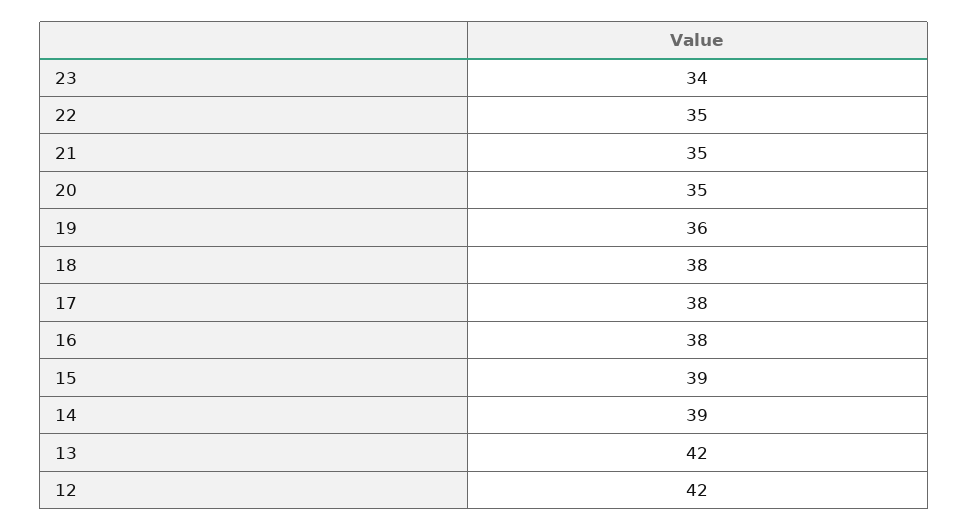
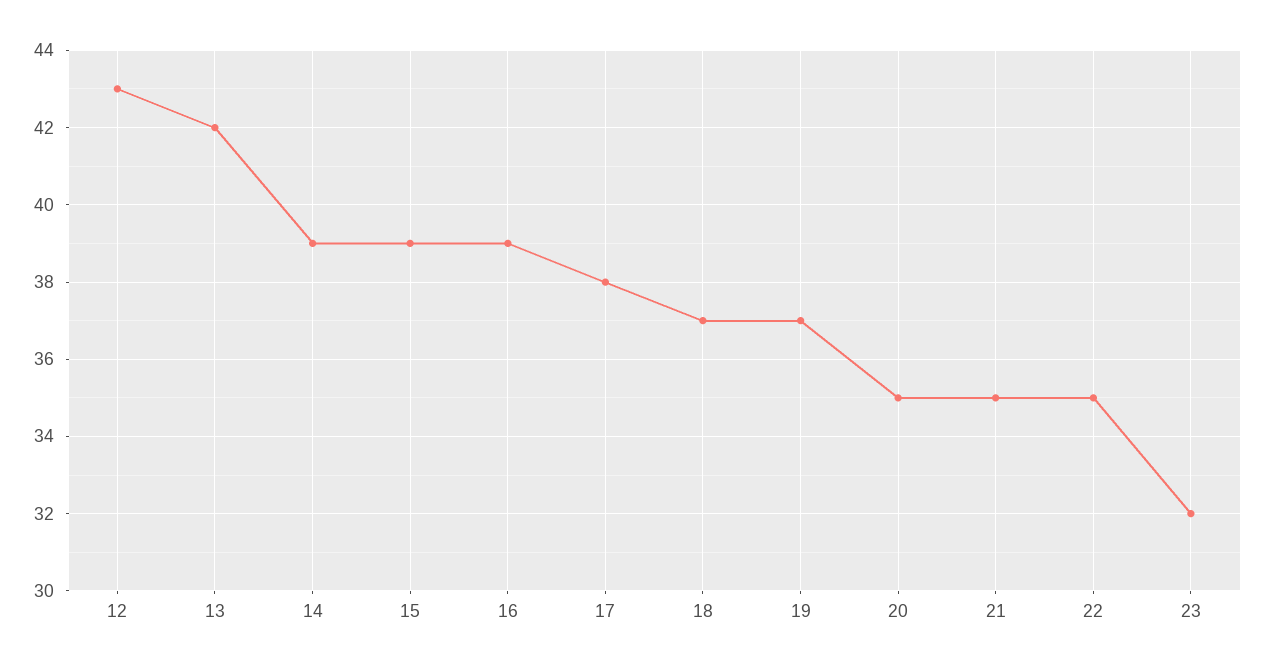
  {
-   "23": 34,
+   "23": 32,
    "22": 35,
    "21": 35,
    "20": 35,
-   "19": 36,
+   "19": 37,
-   "18": 38,
+   "18": 37,
    "17": 38,
-   "16": 38,
+   "16": 39,
    "15": 39,
    "14": 39,
    "13": 42,
-   "12": 42
+   "12": 43
  }

